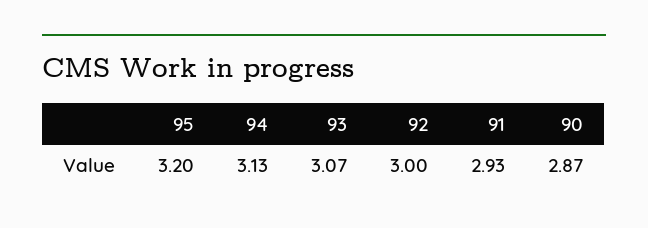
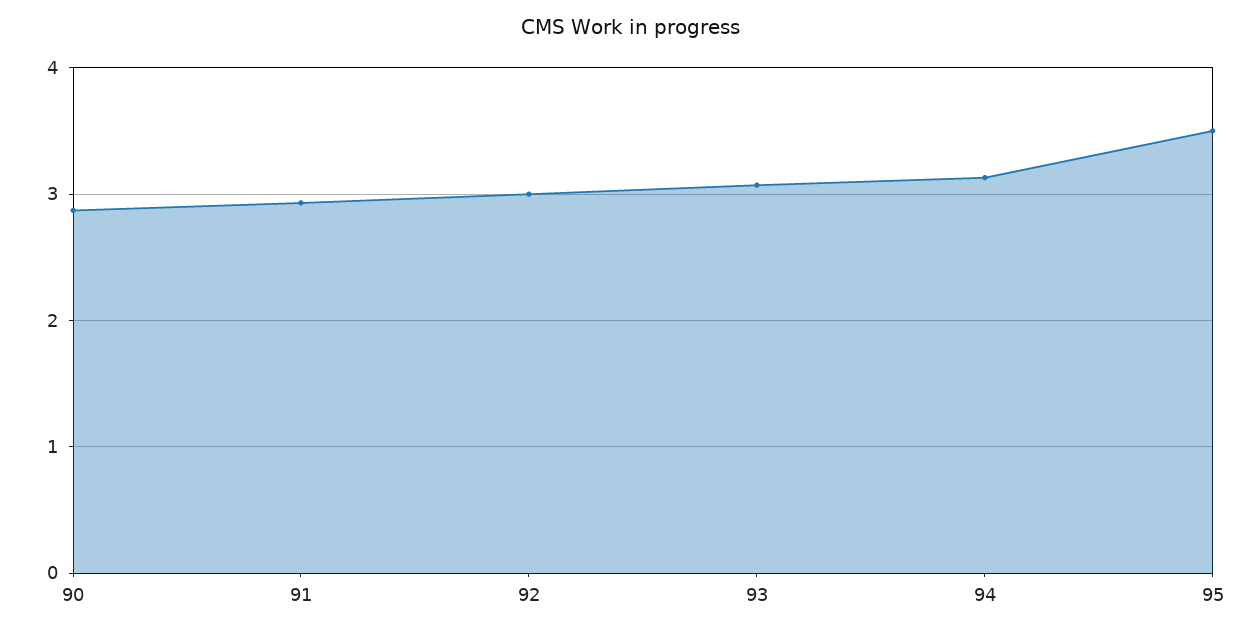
  {
-   "95": 3.2,
+   "95": 3.5,
    "94": 3.13,
    "93": 3.07,
    "92": 3,
    "91": 2.93,
    "90": 2.87
  }

